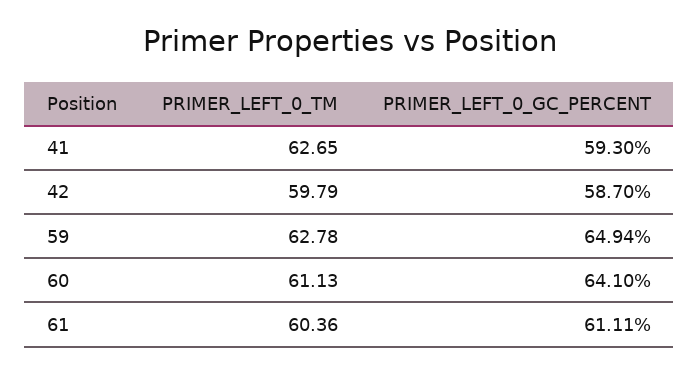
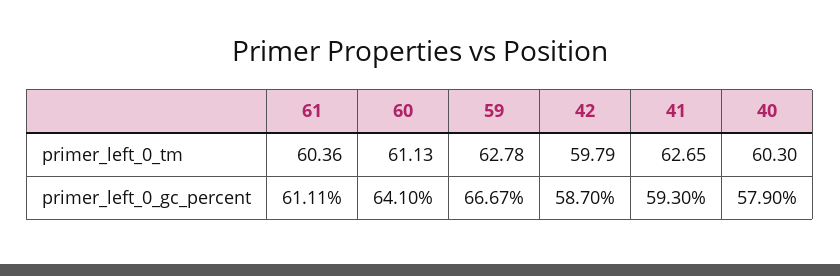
  {
    "PRIMER_LEFT_0_TM": {
      "41": 62.65,
      "42": 59.79,
      "59": 62.78,
      "60": 61.13,
-     "61": 60.36
+     "61": 60.36,
+     "40": 60.3
    },
    "PRIMER_LEFT_0_GC_PERCENT": {
      "41": 59.3,
      "42": 58.7,
-     "59": 64.94,
+     "59": 66.67,
      "60": 64.1,
-     "61": 61.11
+     "61": 61.11,
+     "40": 57.9
    }
  }

